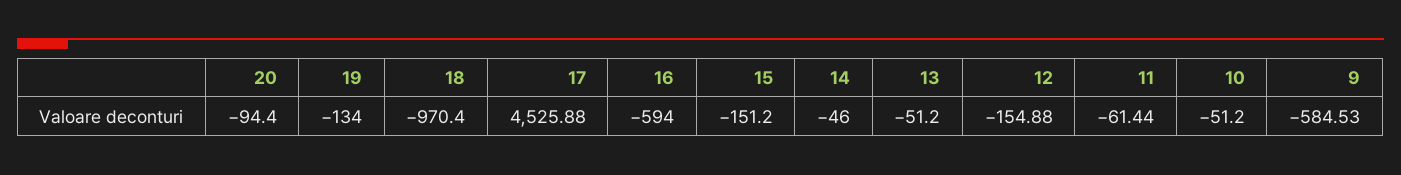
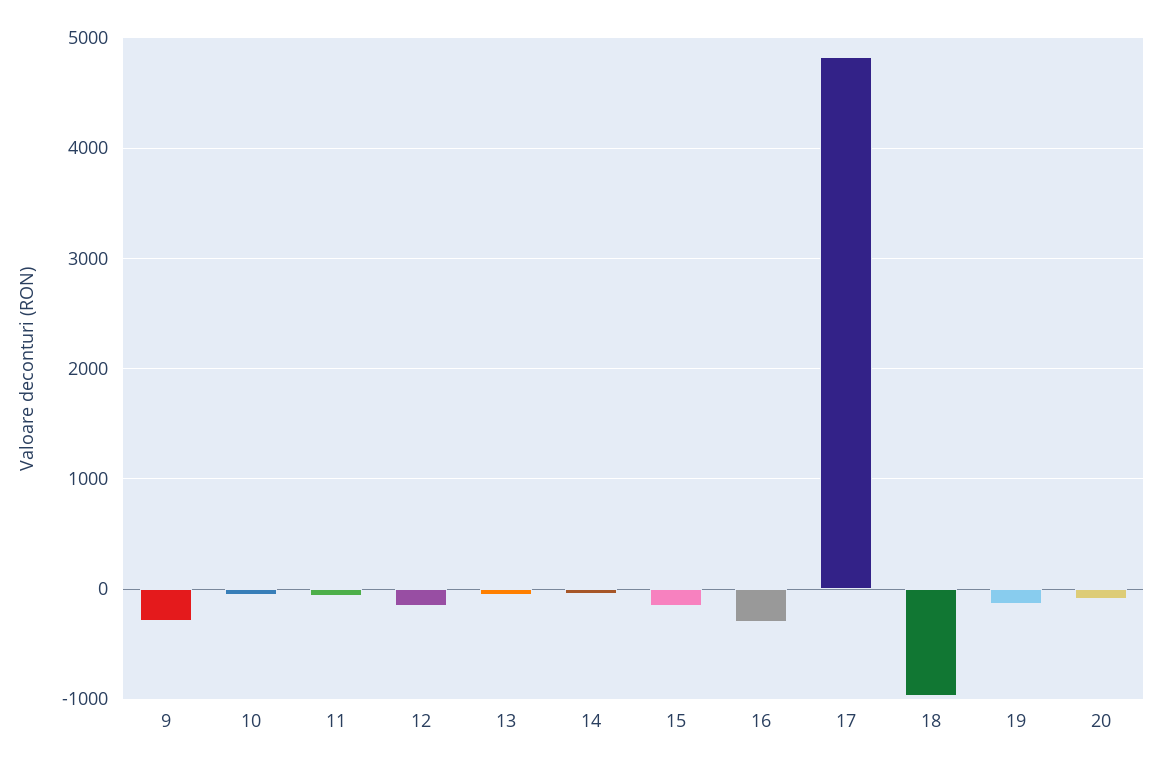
  {
    "20": -94.4,
    "19": -134,
    "18": -970.4,
-   "17": 4525.88,
+   "17": 4800,
-   "16": -594,
+   "16": -300,
    "15": -151.2,
    "14": -46,
    "13": -51.2,
    "12": -154.88,
    "11": -61.44,
    "10": -51.2,
-   "9": -584.53
+   "9": -300
  }

